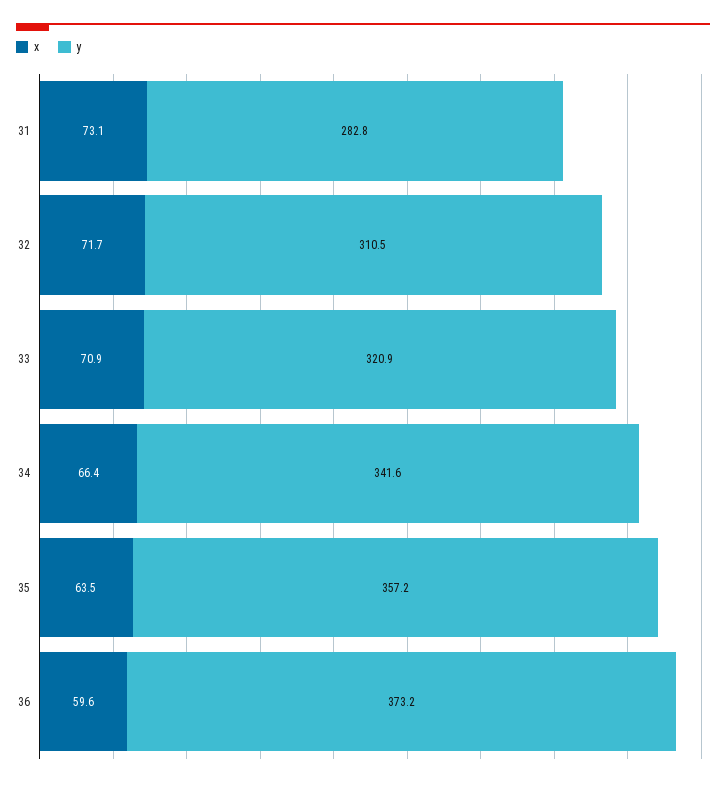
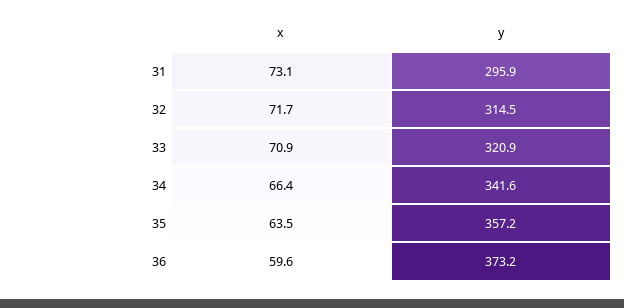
  {
    "x": {
      "31": 73.1,
      "32": 71.7,
      "33": 70.9,
      "34": 66.4,
      "35": 63.5,
      "36": 59.6
    },
    "y": {
-     "31": 282.8,
+     "31": 295.9,
-     "32": 310.5,
+     "32": 314.5,
      "33": 320.9,
      "34": 341.6,
      "35": 357.2,
      "36": 373.2
    }
  }

